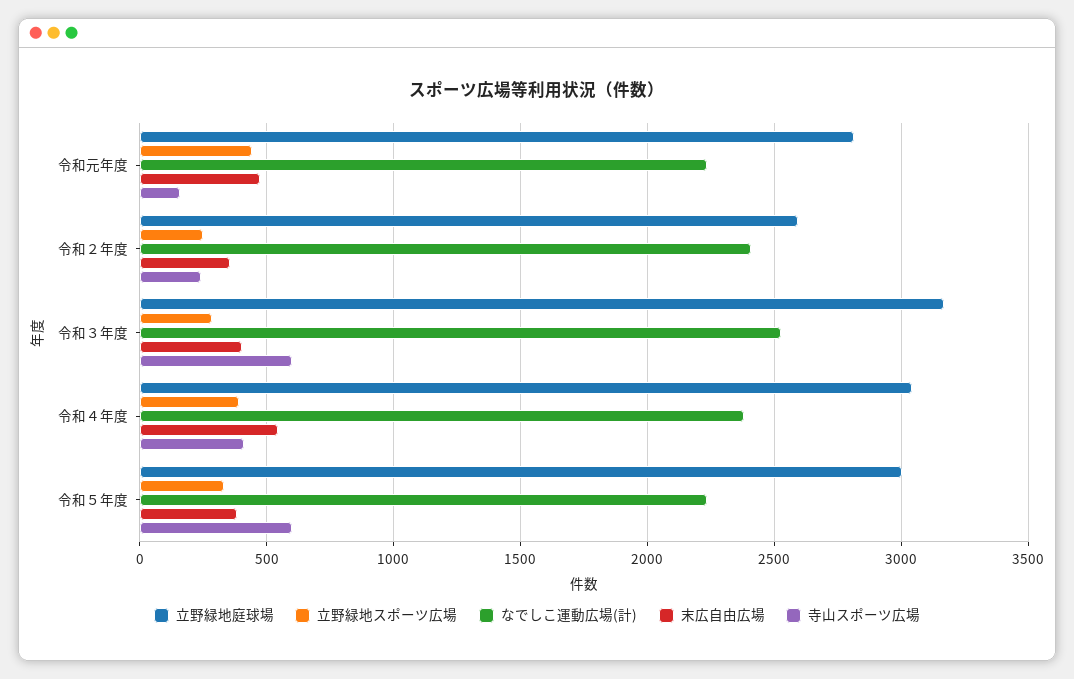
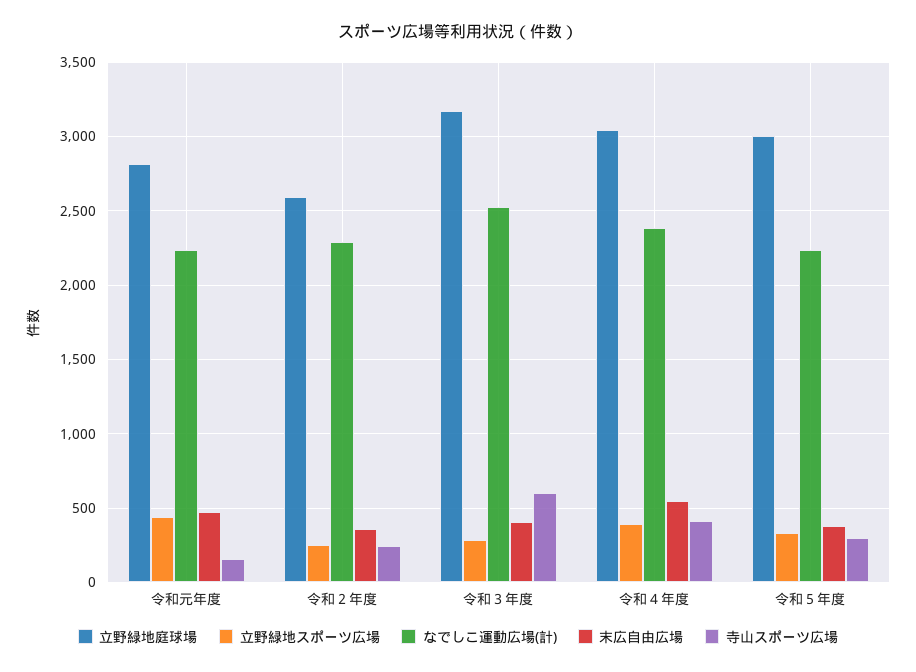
  {
    "立野緑地庭球場": {
      "令和元年度": 2800,
      "令和２年度": 2600,
      "令和３年度": 3150,
      "令和４年度": 3050,
      "令和５年度": 3000
    },
    "立野緑地スポーツ広場": {
      "令和元年度": 450,
      "令和２年度": 250,
      "令和３年度": 300,
      "令和４年度": 400,
      "令和５年度": 350
    },
    "なでしこ運動広場(計)": {
      "令和元年度": 2250,
-     "令和２年度": 2400,
+     "令和２年度": 2300,
      "令和３年度": 2550,
      "令和４年度": 2400,
      "令和５年度": 2250
    },
    "末広自由広場": {
      "令和元年度": 450,
      "令和２年度": 350,
      "令和３年度": 400,
      "令和４年度": 550,
      "令和５年度": 400
    },
    "寺山スポーツ広場": {
      "令和元年度": 150,
      "令和２年度": 250,
      "令和３年度": 600,
      "令和４年度": 400,
-     "令和５年度": 600
+     "令和５年度": 300
    }
  }

